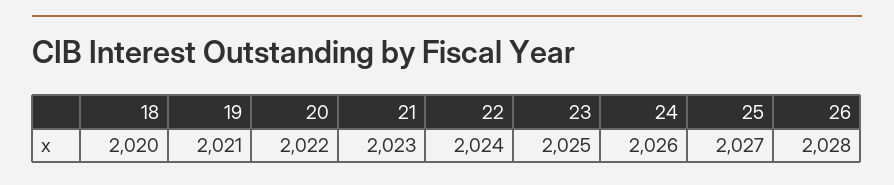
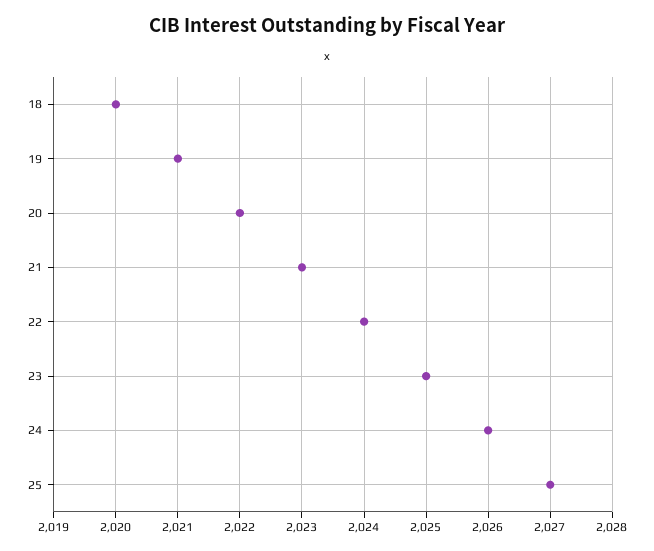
  {
    "18": 2020,
    "19": 2021,
    "20": 2022,
    "21": 2023,
    "22": 2024,
    "23": 2025,
    "24": 2026,
-   "25": 2027,
+   "25": 2027
-   "26": 2028
  }

